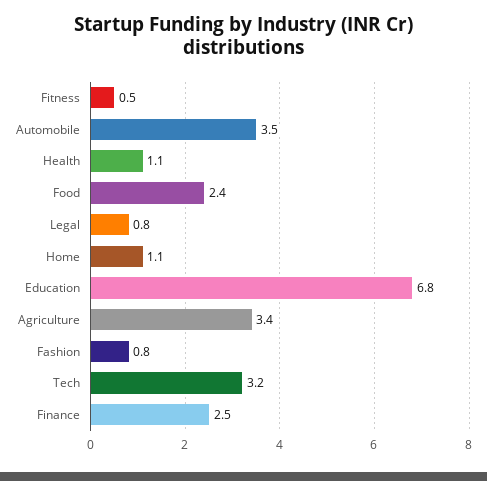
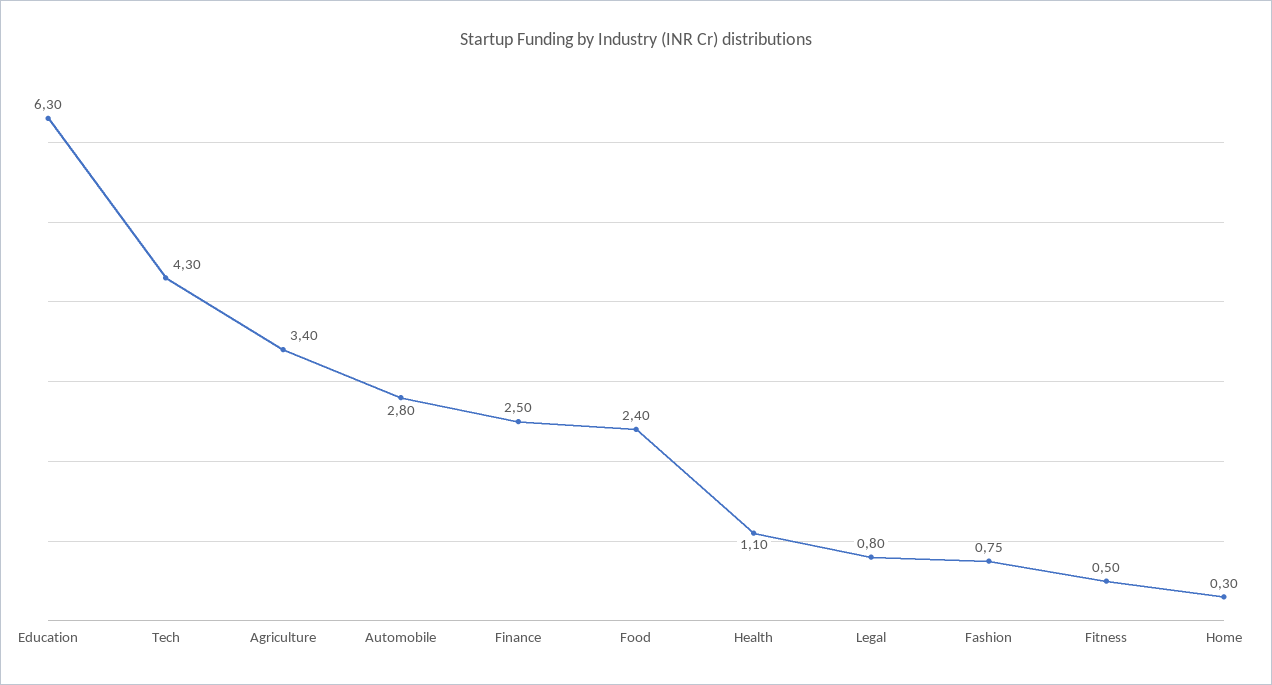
  {
    "Fitness": 0.5,
-   "Automobile": 3.5,
+   "Automobile": 2.8,
    "Health": 1.1,
    "Food": 2.4,
    "Legal": 0.8,
-   "Home": 1.1,
+   "Home": 0.3,
-   "Education": 6.8,
+   "Education": 6.3,
    "Agriculture": 3.4,
    "Fashion": 0.75,
-   "Tech": 3.2,
+   "Tech": 4.3,
    "Finance": 2.5
  }

